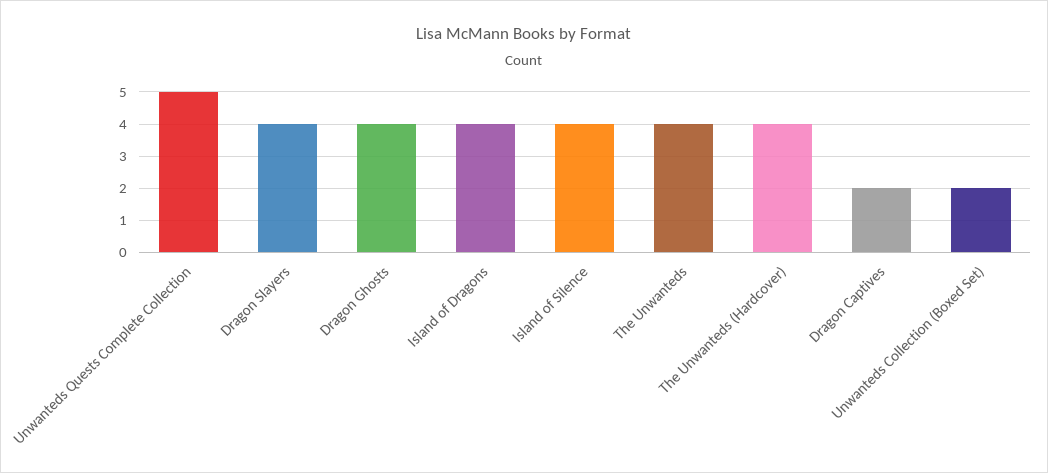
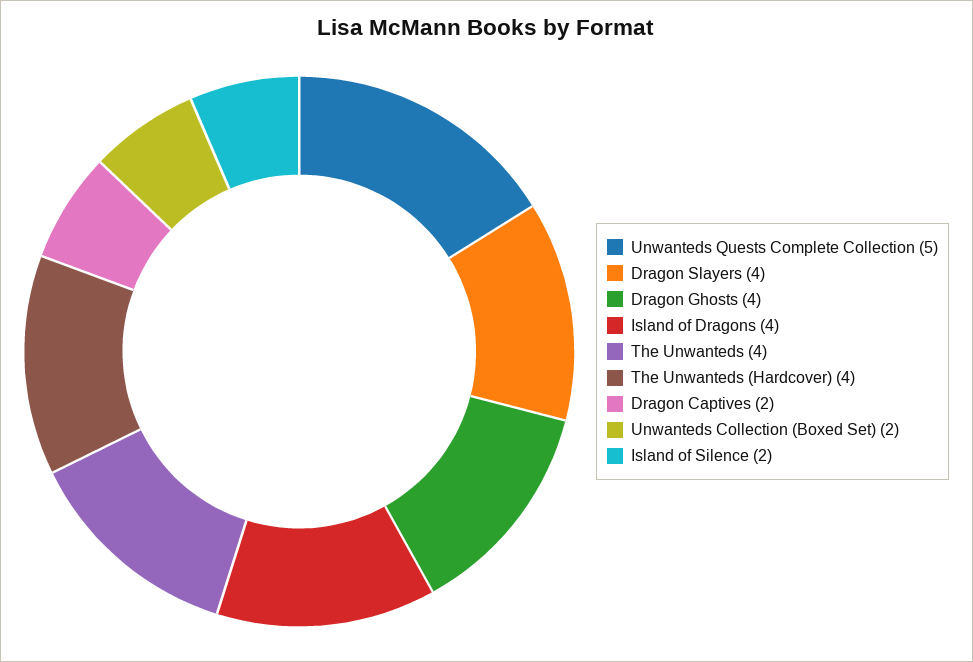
  {
    "Unwanteds Quests Complete Collection": 5,
    "Dragon Slayers": 4,
    "Dragon Ghosts": 4,
    "Island of Dragons": 4,
-   "Island of Silence": 4,
+   "Island of Silence": 2,
    "The Unwanteds": 4,
    "The Unwanteds (Hardcover)": 4,
    "Dragon Captives": 2,
    "Unwanteds Collection (Boxed Set)": 2
  }

